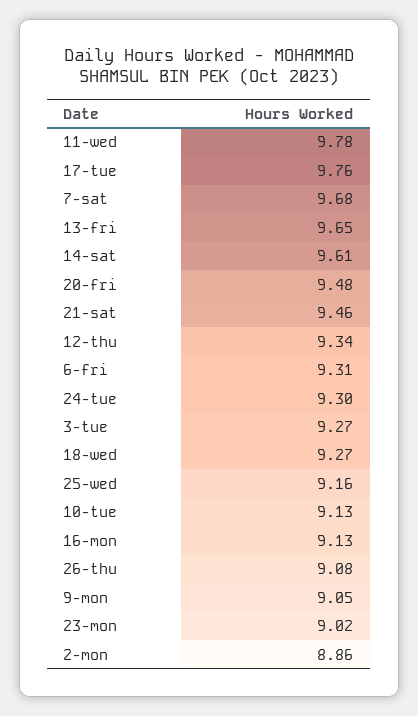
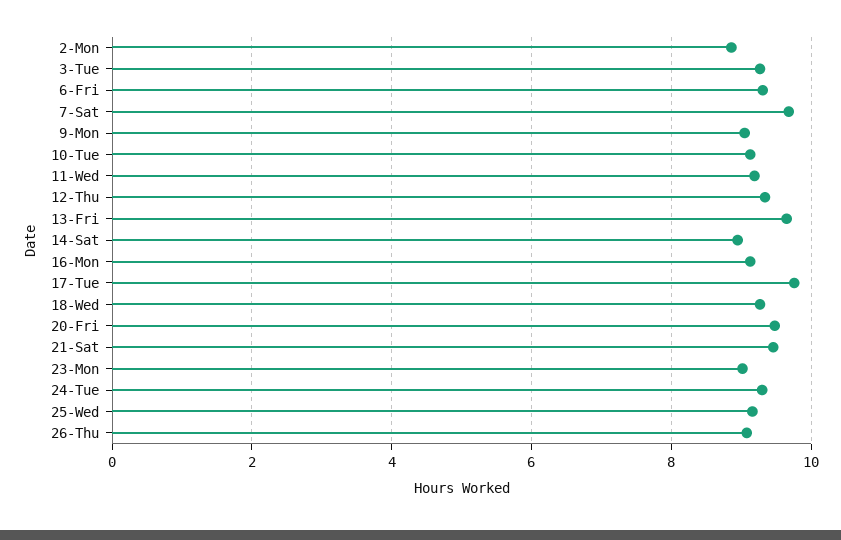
  {
-   "11-wed": 9.78,
+   "11-wed": 9.2,
    "17-tue": 9.76,
    "7-sat": 9.68,
    "13-fri": 9.65,
-   "14-sat": 9.61,
+   "14-sat": 9,
    "20-fri": 9.48,
    "21-sat": 9.46,
    "12-thu": 9.34,
    "6-fri": 9.31,
    "24-tue": 9.3,
    "3-tue": 9.27,
    "18-wed": 9.27,
    "25-wed": 9.16,
    "10-tue": 9.13,
    "16-mon": 9.13,
    "26-thu": 9.08,
    "9-mon": 9.05,
    "23-mon": 9.02,
    "2-mon": 8.86
  }

